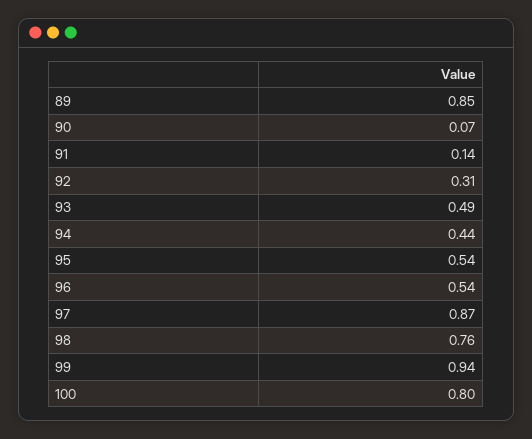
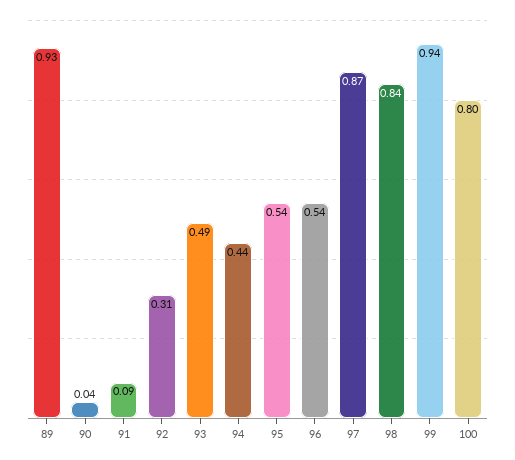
  {
-   "89": 0.85,
+   "89": 0.93,
-   "90": 0.07,
+   "90": 0.04,
-   "91": 0.14,
+   "91": 0.09,
    "92": 0.31,
    "93": 0.49,
    "94": 0.44,
    "95": 0.54,
    "96": 0.54,
    "97": 0.87,
-   "98": 0.76,
+   "98": 0.84,
    "99": 0.94,
    "100": 0.8
  }

